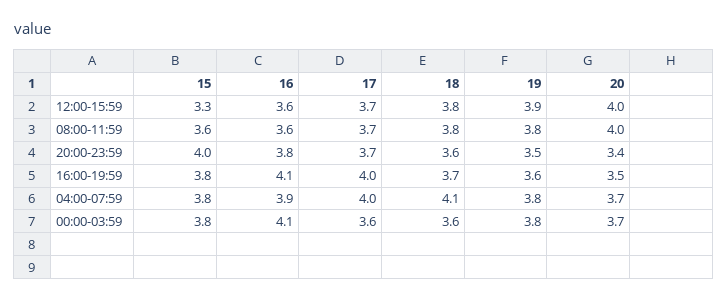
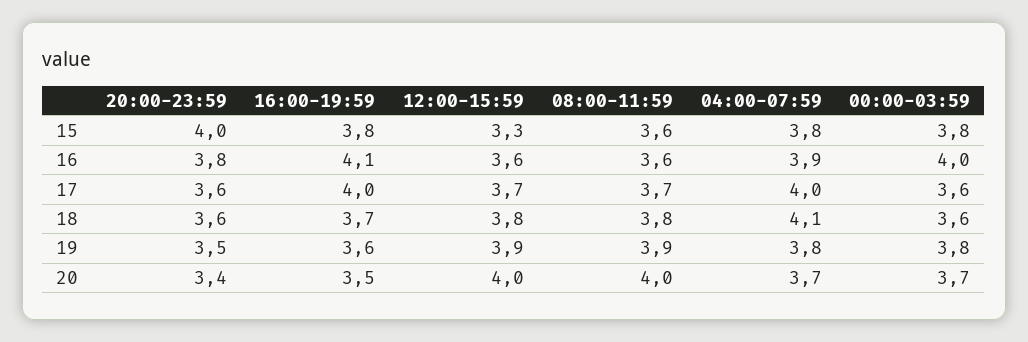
  {
    "15": {
      "12:00-15:59": 3.3,
      "08:00-11:59": 3.6,
      "20:00-23:59": 4,
      "16:00-19:59": 3.8,
      "04:00-07:59": 3.8,
      "00:00-03:59": 3.8
    },
    "16": {
      "12:00-15:59": 3.6,
      "08:00-11:59": 3.6,
      "20:00-23:59": 3.8,
      "16:00-19:59": 4.1,
      "04:00-07:59": 3.9,
-     "00:00-03:59": 4.1
+     "00:00-03:59": 4
    },
    "17": {
      "12:00-15:59": 3.7,
      "08:00-11:59": 3.7,
-     "20:00-23:59": 3.7,
+     "20:00-23:59": 3.6,
      "16:00-19:59": 4,
      "04:00-07:59": 4,
      "00:00-03:59": 3.6
    },
    "18": {
      "12:00-15:59": 3.8,
      "08:00-11:59": 3.8,
      "20:00-23:59": 3.6,
      "16:00-19:59": 3.7,
      "04:00-07:59": 4.1,
      "00:00-03:59": 3.6
    },
    "19": {
      "12:00-15:59": 3.9,
-     "08:00-11:59": 3.8,
+     "08:00-11:59": 3.9,
      "20:00-23:59": 3.5,
      "16:00-19:59": 3.6,
      "04:00-07:59": 3.8,
      "00:00-03:59": 3.8
    },
    "20": {
      "12:00-15:59": 4,
      "08:00-11:59": 4,
      "20:00-23:59": 3.4,
      "16:00-19:59": 3.5,
      "04:00-07:59": 3.7,
      "00:00-03:59": 3.7
    }
  }

